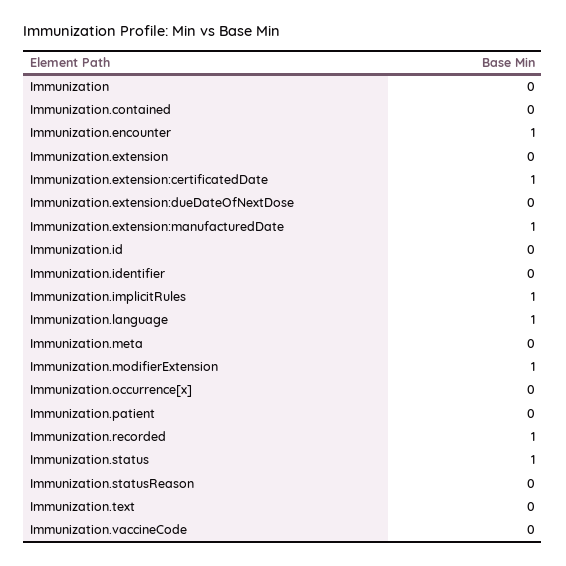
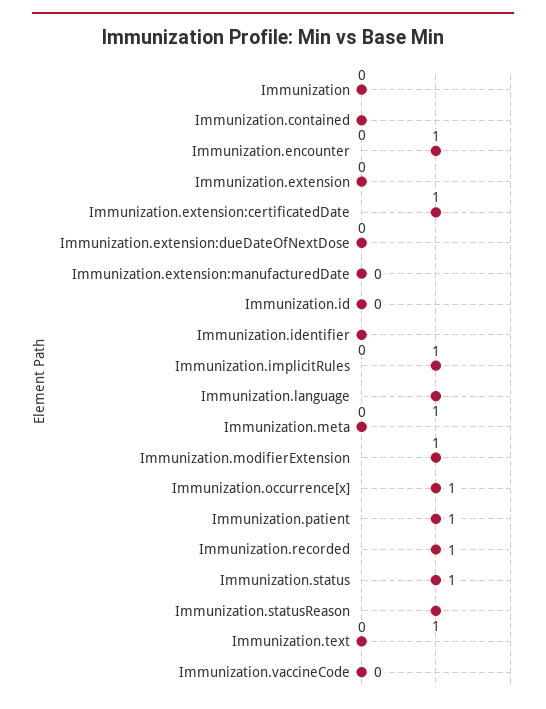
  {
    "Immunization": 0,
    "Immunization.contained": 0,
    "Immunization.encounter": 1,
    "Immunization.extension": 0,
    "Immunization.extension:certificatedDate": 1,
    "Immunization.extension:dueDateOfNextDose": 0,
-   "Immunization.extension:manufacturedDate": 1,
+   "Immunization.extension:manufacturedDate": 0,
    "Immunization.id": 0,
    "Immunization.identifier": 0,
    "Immunization.implicitRules": 1,
    "Immunization.language": 1,
    "Immunization.meta": 0,
    "Immunization.modifierExtension": 1,
-   "Immunization.occurrence[x]": 0,
+   "Immunization.occurrence[x]": 1,
-   "Immunization.patient": 0,
+   "Immunization.patient": 1,
    "Immunization.recorded": 1,
    "Immunization.status": 1,
-   "Immunization.statusReason": 0,
+   "Immunization.statusReason": 1,
    "Immunization.text": 0,
    "Immunization.vaccineCode": 0
  }

